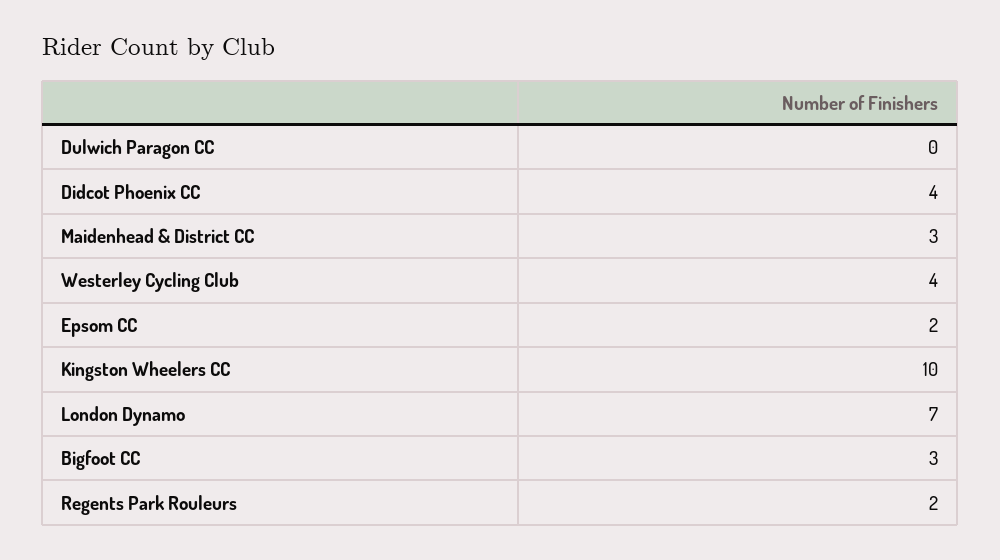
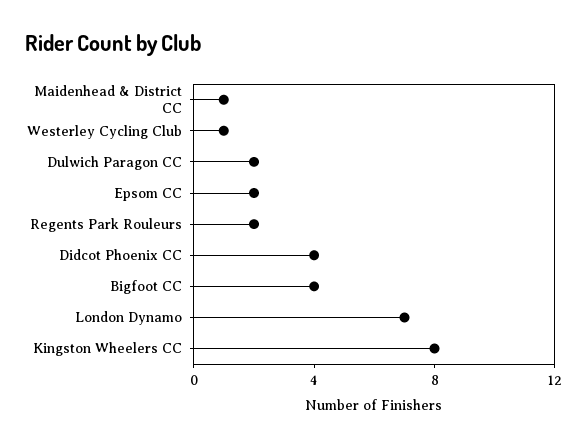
  {
-   "Dulwich Paragon CC": 0,
+   "Dulwich Paragon CC": 2,
    "Didcot Phoenix CC": 4,
-   "Maidenhead & District CC": 3,
+   "Maidenhead & District CC": 1,
-   "Westerley Cycling Club": 4,
+   "Westerley Cycling Club": 1,
    "Epsom CC": 2,
-   "Kingston Wheelers CC": 10,
+   "Kingston Wheelers CC": 8,
    "London Dynamo": 7,
-   "Bigfoot CC": 3,
+   "Bigfoot CC": 4,
    "Regents Park Rouleurs": 2
  }

